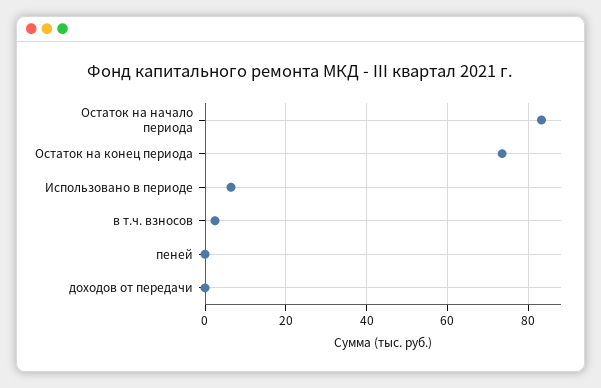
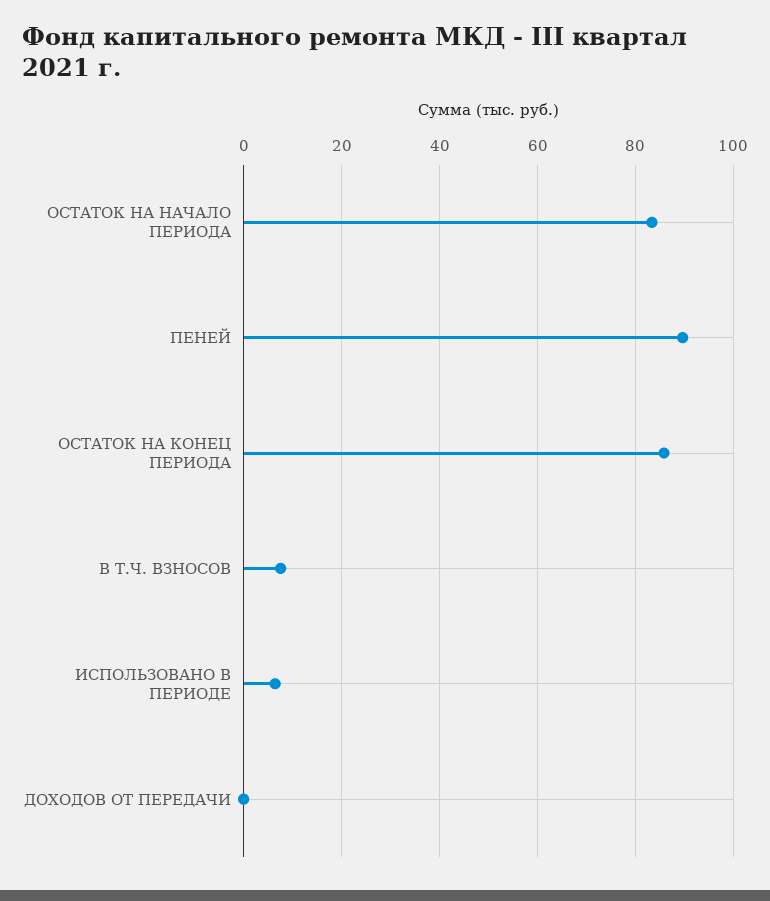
  {
    "Остаток на начало периода": 84,
-   "Остаток на конец периода": 74,
+   "Остаток на конец периода": 86,
    "Использовано в периоде": 6,
-   "в т.ч. взносов": 2,
+   "в т.ч. взносов": 8,
-   "пеней": 0,
+   "пеней": 90,
    "доходов от передачи": 0
  }

